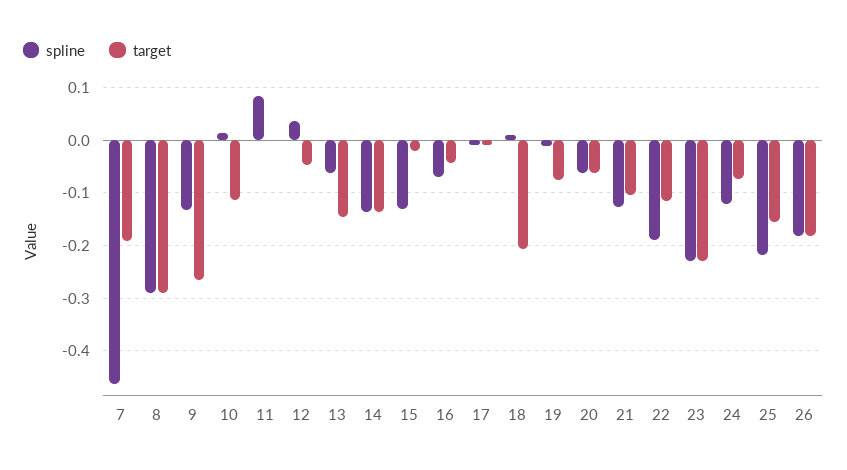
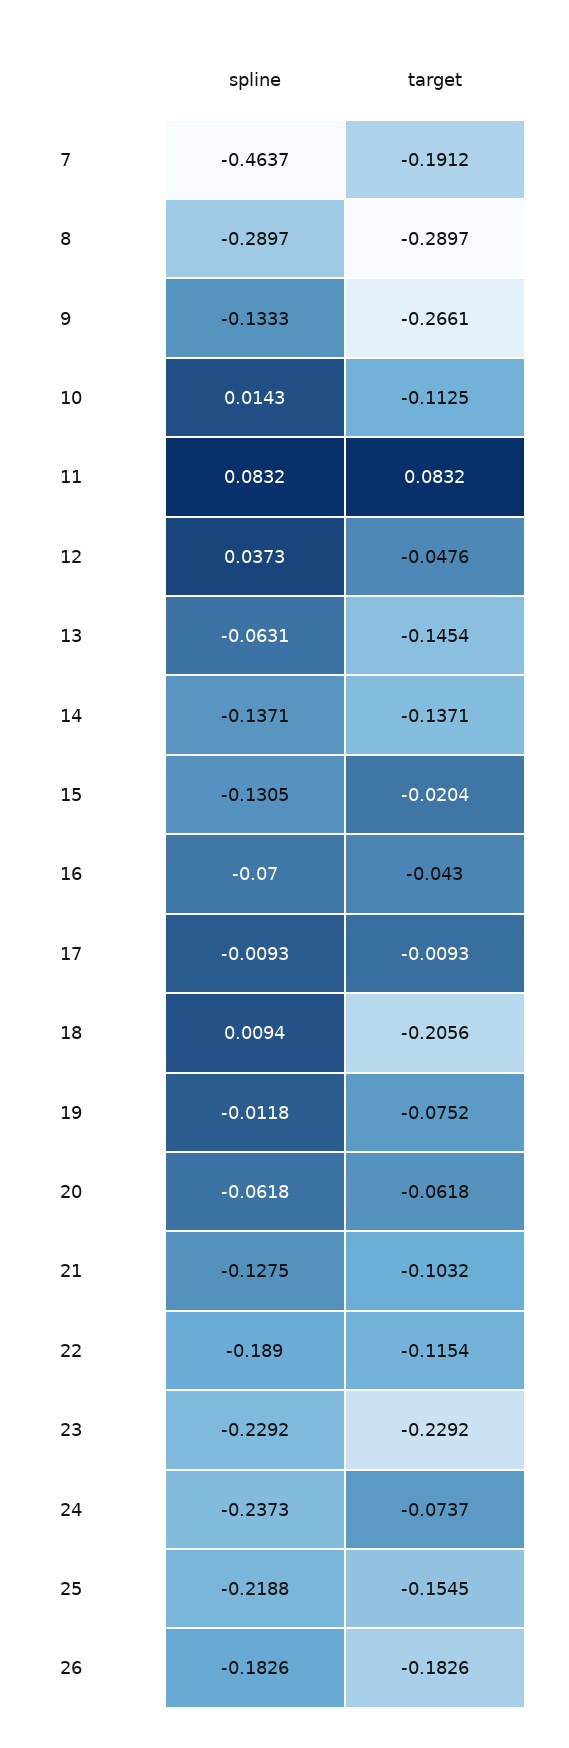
  {
    "spline": {
      "7": -0.4637,
      "8": -0.2897,
      "9": -0.1333,
      "10": 0.0143,
      "11": 0.0832,
      "12": 0.0373,
      "13": -0.0631,
      "14": -0.1371,
      "15": -0.1305,
      "16": -0.07,
      "17": -0.0093,
      "18": 0.0094,
      "19": -0.0118,
      "20": -0.0618,
      "21": -0.1275,
      "22": -0.189,
      "23": -0.2292,
-     "24": -0.12,
+     "24": -0.2373,
      "25": -0.2188,
      "26": -0.1826
    },
    "target": {
      "7": -0.1912,
      "8": -0.2897,
      "9": -0.2661,
      "10": -0.1125,
-     "11": 0,
+     "11": 0.0832,
      "12": -0.0476,
      "13": -0.1454,
      "14": -0.1371,
      "15": -0.0204,
      "16": -0.043,
      "17": -0.0093,
      "18": -0.2056,
      "19": -0.0752,
      "20": -0.0618,
      "21": -0.1032,
      "22": -0.1154,
      "23": -0.2292,
      "24": -0.0737,
      "25": -0.1545,
      "26": -0.1826
    }
  }

